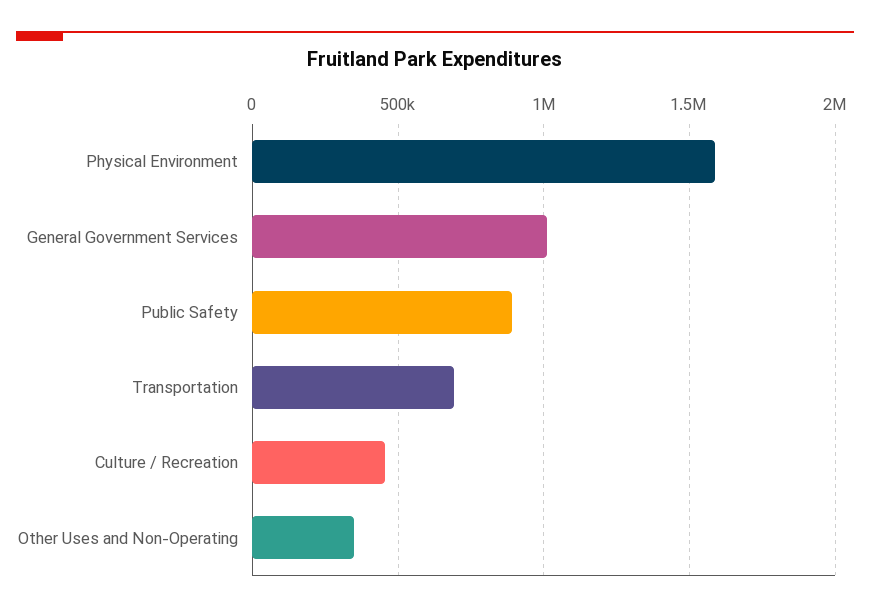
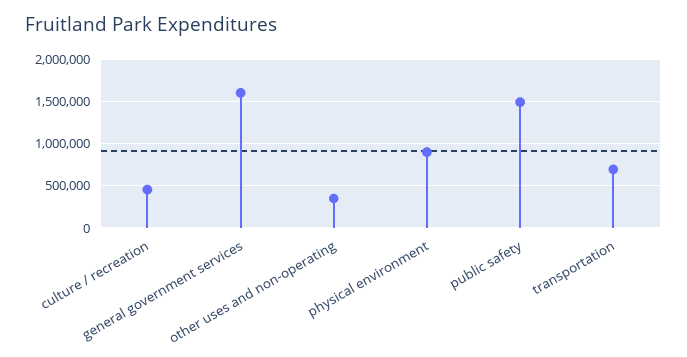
  {
-   "Physical Environment": 1600000,
+   "Physical Environment": 900000,
-   "General Government Services": 1000000,
+   "General Government Services": 1600000,
-   "Public Safety": 900000,
+   "Public Safety": 1500000,
    "Transportation": 700000,
    "Culture / Recreation": 450000,
    "Other Uses and Non-Operating": 350000
  }

